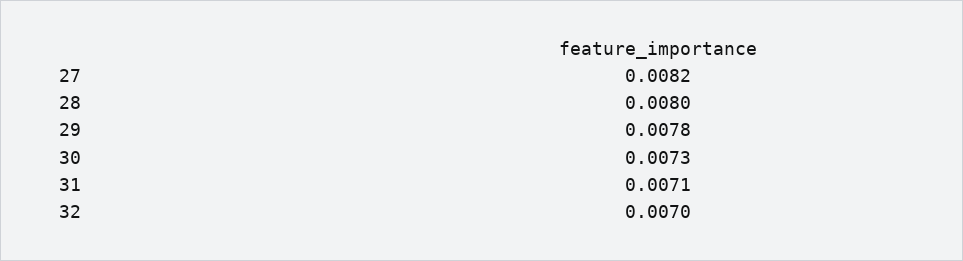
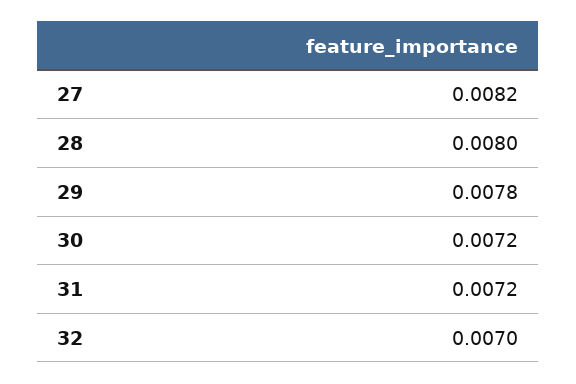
  {
    "27": 0.0082,
    "28": 0.008,
    "29": 0.0078,
-   "30": 0.0073,
+   "30": 0.0072,
-   "31": 0.0071,
+   "31": 0.0072,
    "32": 0.007
  }

